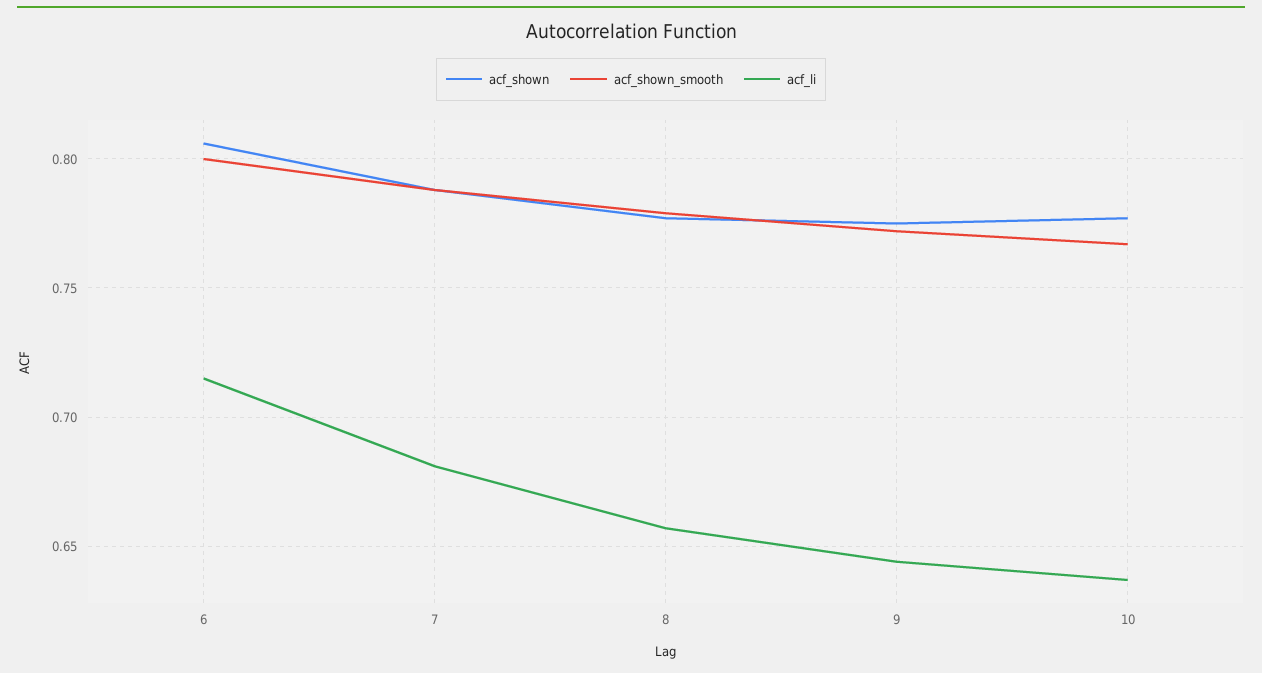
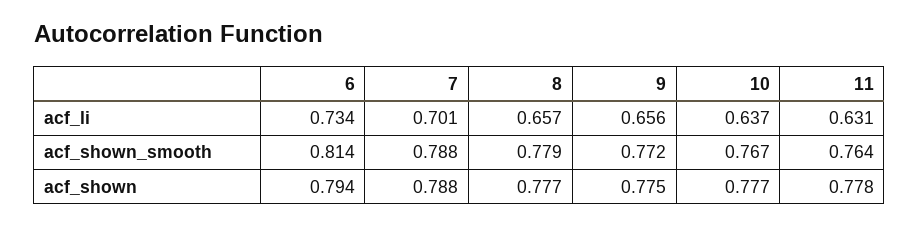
  {
    "acf_shown": {
-     "6": 0.805,
+     "6": 0.794,
      "7": 0.788,
      "8": 0.777,
      "9": 0.775,
-     "10": 0.777
+     "10": 0.777,
+     "11": 0.778
    },
    "acf_shown_smooth": {
-     "6": 0.8,
+     "6": 0.814,
      "7": 0.788,
      "8": 0.779,
      "9": 0.772,
-     "10": 0.767
+     "10": 0.767,
+     "11": 0.764
    },
    "acf_li": {
-     "6": 0.715,
+     "6": 0.734,
-     "7": 0.68,
+     "7": 0.701,
      "8": 0.657,
-     "9": 0.645,
+     "9": 0.656,
-     "10": 0.637
+     "10": 0.637,
+     "11": 0.631
    }
  }

